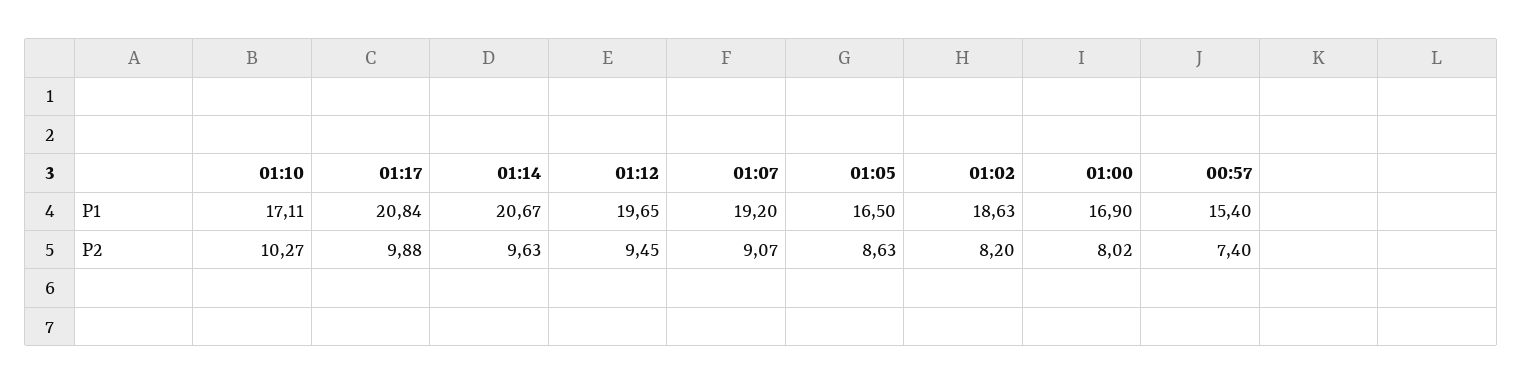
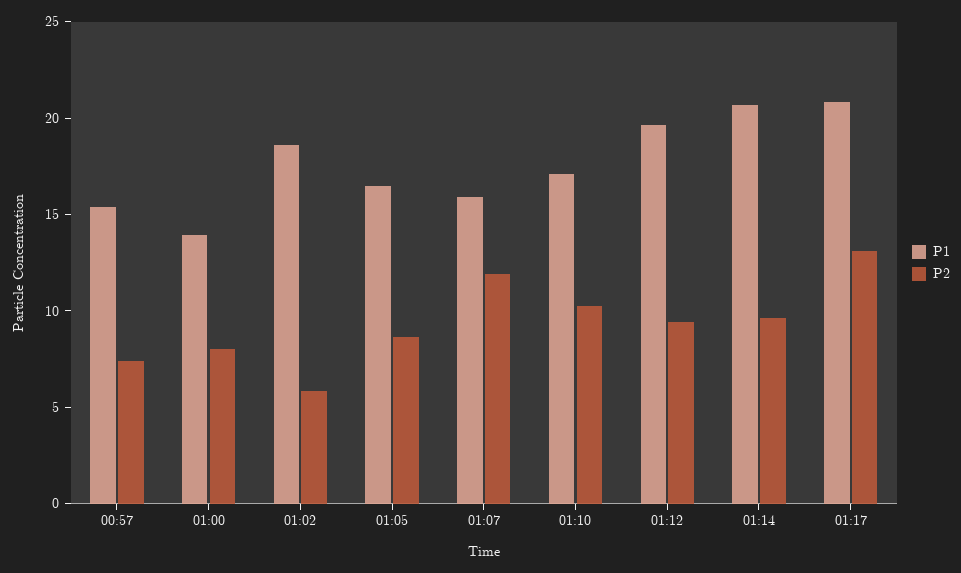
  {
    "P1": {
      "01:10": 17.11,
      "01:17": 20.84,
      "01:14": 20.67,
      "01:12": 19.65,
-     "01:07": 19.2,
+     "01:07": 16,
      "01:05": 16.5,
      "01:02": 18.63,
-     "01:00": 16.9,
+     "01:00": 14,
      "00:57": 15.4
    },
    "P2": {
      "01:10": 10.27,
-     "01:17": 9.88,
+     "01:17": 13,
      "01:14": 9.63,
      "01:12": 9.45,
-     "01:07": 9.07,
+     "01:07": 12,
      "01:05": 8.63,
-     "01:02": 8.2,
+     "01:02": 6,
      "01:00": 8.02,
      "00:57": 7.4
    }
  }

